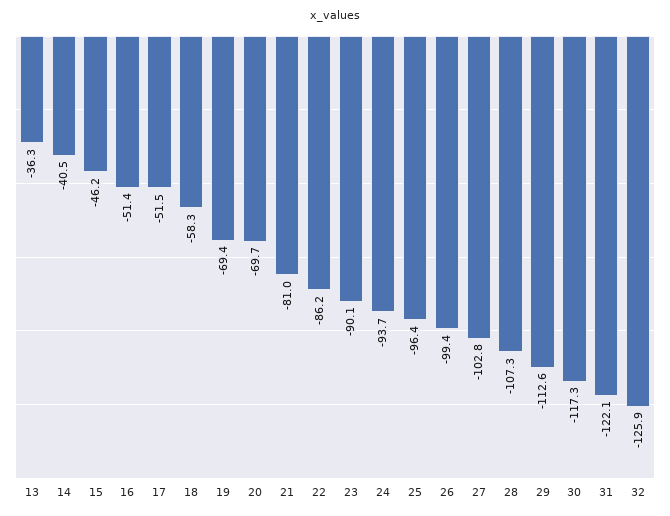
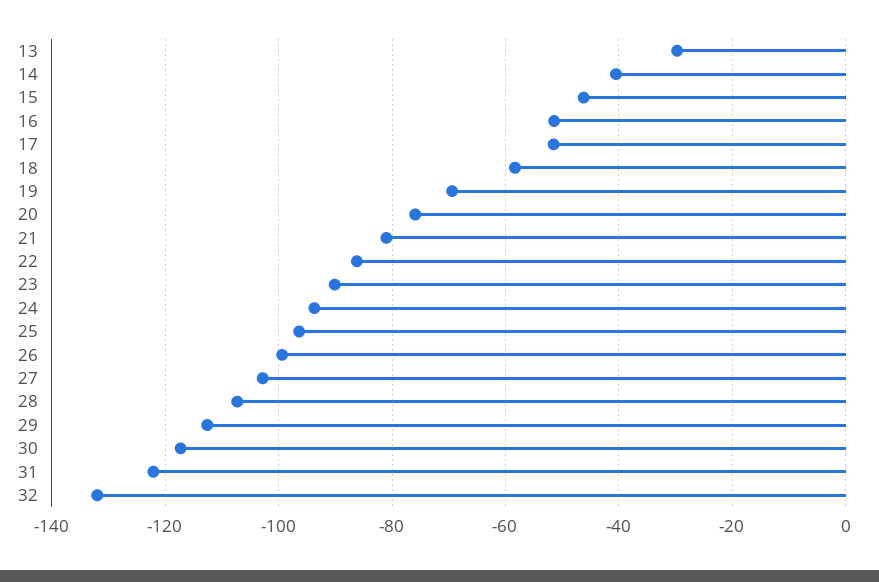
  {
-   "13": -36.3,
+   "13": -30,
    "14": -40.5,
    "15": -46.2,
    "16": -51.4,
    "17": -51.5,
    "18": -58.3,
    "19": -69.4,
-   "20": -69.7,
+   "20": -76,
    "21": -81,
    "22": -86.2,
    "23": -90.1,
    "24": -93.7,
    "25": -96.4,
    "26": -99.4,
    "27": -102.8,
    "28": -107.3,
    "29": -112.6,
    "30": -117.3,
    "31": -122.1,
-   "32": -125.9
+   "32": -132
  }

